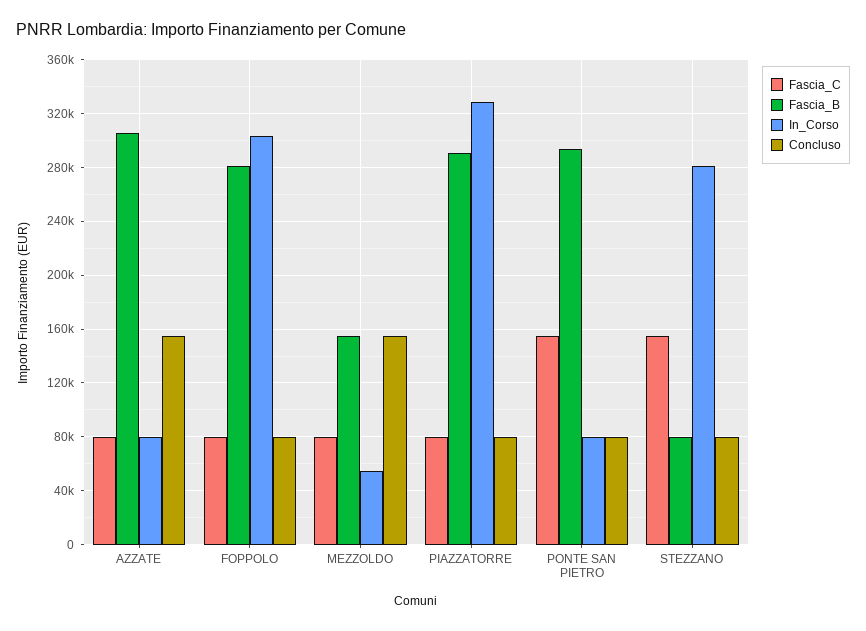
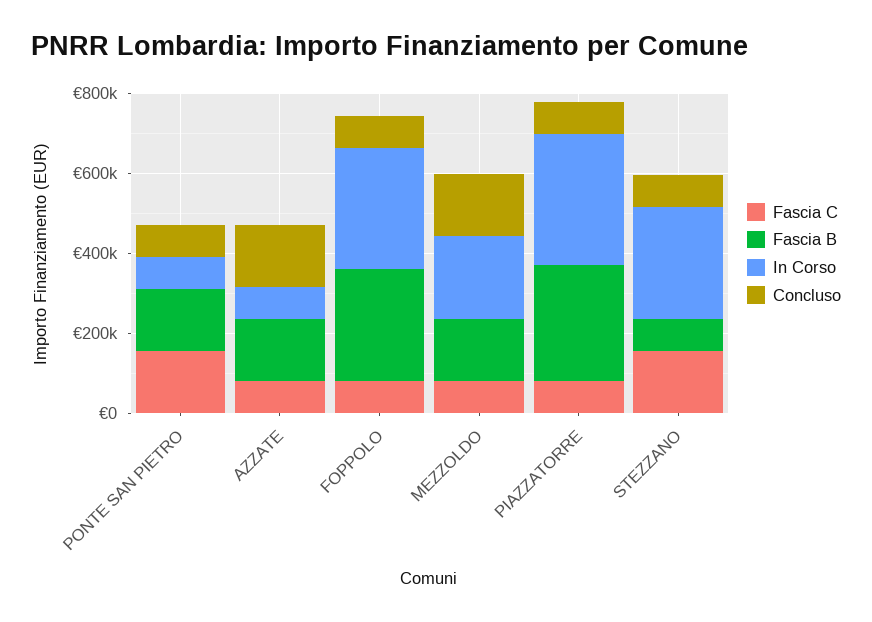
  {
    "Fascia_C": {
      "AZZATE": 80000,
      "FOPPOLO": 80000,
      "MEZZOLDO": 80000,
      "PIAZZATORRE": 80000,
      "PONTE SAN PIETRO": 155000,
      "STEZZANO": 155000
    },
    "Fascia_B": {
-     "AZZATE": 305000,
+     "AZZATE": 150000,
      "FOPPOLO": 280000,
      "MEZZOLDO": 155000,
      "PIAZZATORRE": 290000,
-     "PONTE SAN PIETRO": 295000,
+     "PONTE SAN PIETRO": 150000,
      "STEZZANO": 80000
    },
    "In_Corso": {
      "AZZATE": 80000,
      "FOPPOLO": 305000,
-     "MEZZOLDO": 55000,
+     "MEZZOLDO": 200000,
      "PIAZZATORRE": 330000,
      "PONTE SAN PIETRO": 80000,
      "STEZZANO": 280000
    },
    "Concluso": {
      "AZZATE": 155000,
      "FOPPOLO": 80000,
      "MEZZOLDO": 155000,
      "PIAZZATORRE": 80000,
      "PONTE SAN PIETRO": 80000,
      "STEZZANO": 80000
    }
  }

